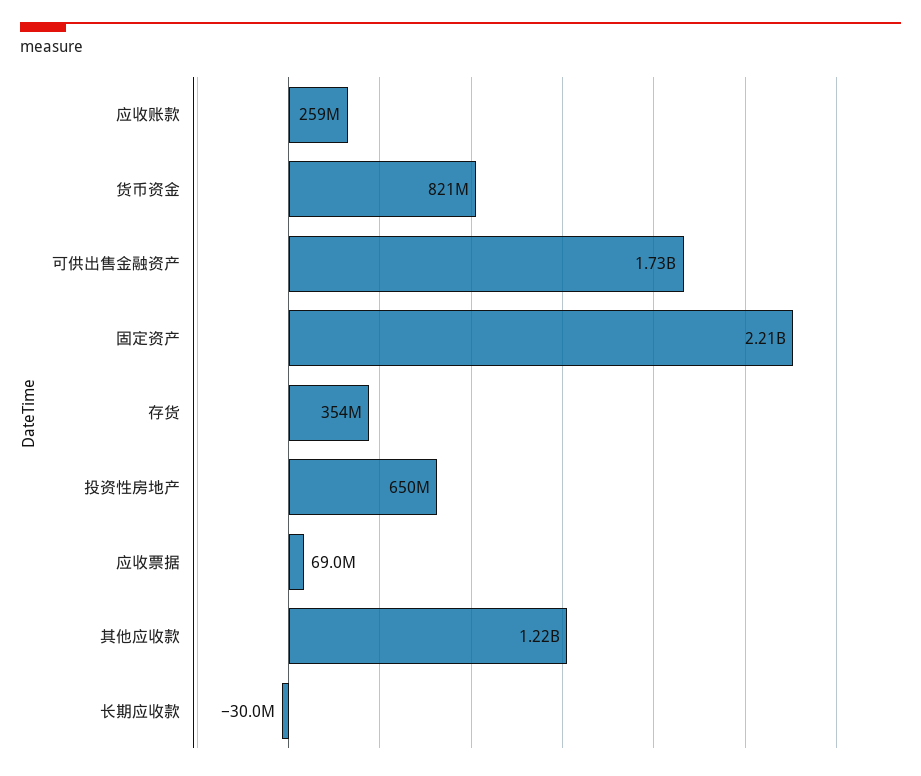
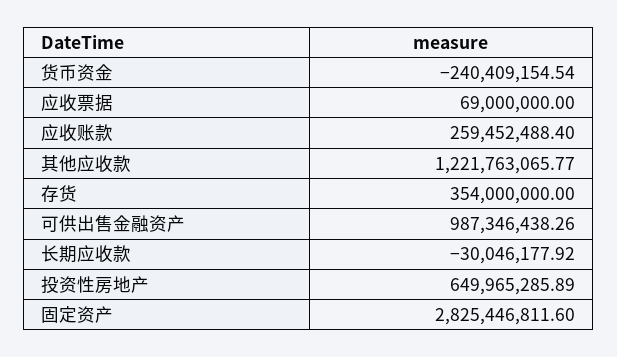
  {
    "应收账款": 259452488.4,
-   "货币资金": 821000000,
+   "货币资金": -240409154.54,
-   "可供出售金融资产": 1730000000,
+   "可供出售金融资产": 987346438.26,
-   "固定资产": 2210000000,
+   "固定资产": 2825446811.6,
    "存货": 354000000,
    "投资性房地产": 649965285.89,
    "应收票据": 69000000,
    "其他应收款": 1221763065.77,
    "长期应收款": -30046177.92
  }

